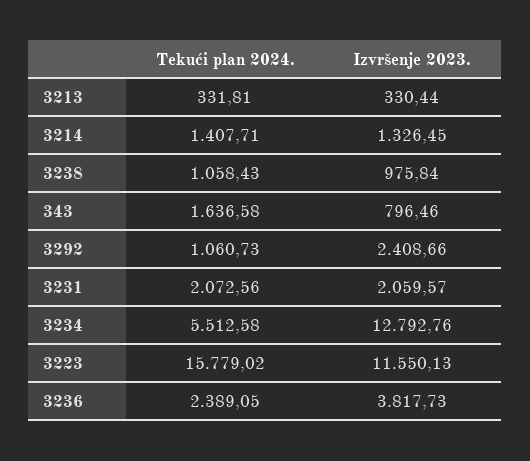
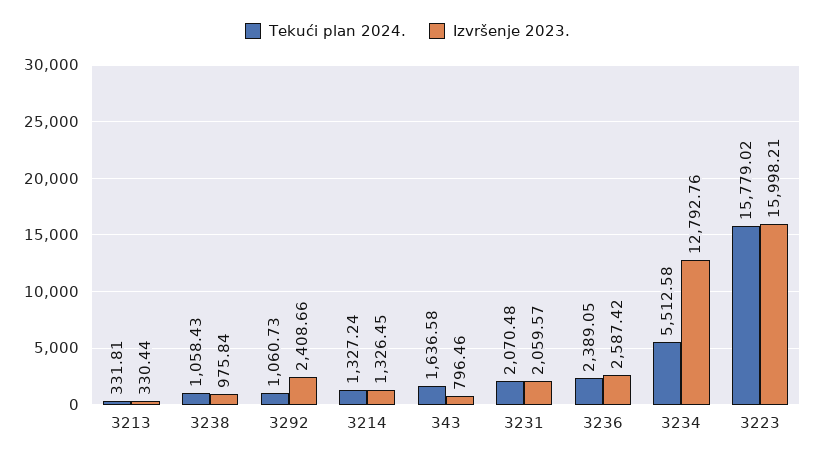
  {
    "Tekući plan 2024.": {
      "3213": 331.81,
-     "3214": 1407.71,
+     "3214": 1327.24,
      "3238": 1058.43,
      "343": 1636.58,
      "3292": 1060.73,
-     "3231": 2072.56,
+     "3231": 2070.48,
      "3234": 5512.58,
      "3223": 15779.02,
      "3236": 2389.05
    },
    "Izvršenje 2023.": {
      "3213": 330.44,
      "3214": 1326.45,
      "3238": 975.84,
      "343": 796.46,
      "3292": 2408.66,
      "3231": 2059.57,
      "3234": 12792.76,
-     "3223": 11550.13,
+     "3223": 15998.21,
-     "3236": 3817.73
+     "3236": 2587.42
    }
  }

